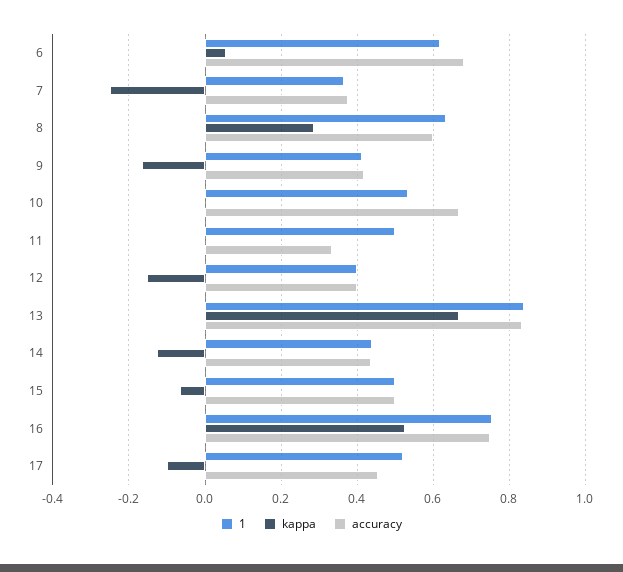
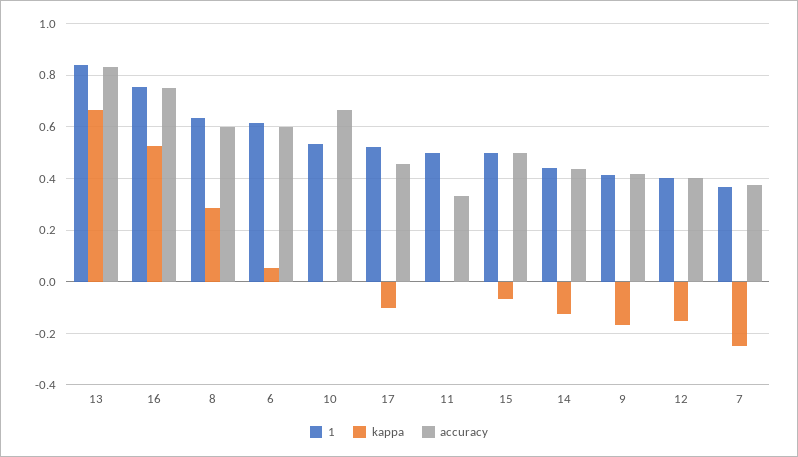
  {
    "1": {
      "6": 0.62,
      "7": 0.36,
      "8": 0.64,
      "9": 0.42,
      "10": 0.54,
      "11": 0.5,
      "12": 0.4,
      "13": 0.84,
      "14": 0.44,
      "15": 0.5,
      "16": 0.76,
      "17": 0.52
    },
    "kappa": {
      "6": 0.06,
      "7": -0.26,
      "8": 0.28,
      "9": -0.16,
      "10": 0,
      "11": 0,
      "12": -0.16,
      "13": 0.66,
      "14": -0.12,
      "15": -0.06,
      "16": 0.52,
      "17": -0.1
    },
    "accuracy": {
-     "6": 0.68,
+     "6": 0.6,
      "7": 0.38,
      "8": 0.6,
      "9": 0.42,
      "10": 0.66,
      "11": 0.34,
      "12": 0.4,
      "13": 0.84,
      "14": 0.44,
      "15": 0.5,
      "16": 0.76,
      "17": 0.46
    }
  }

